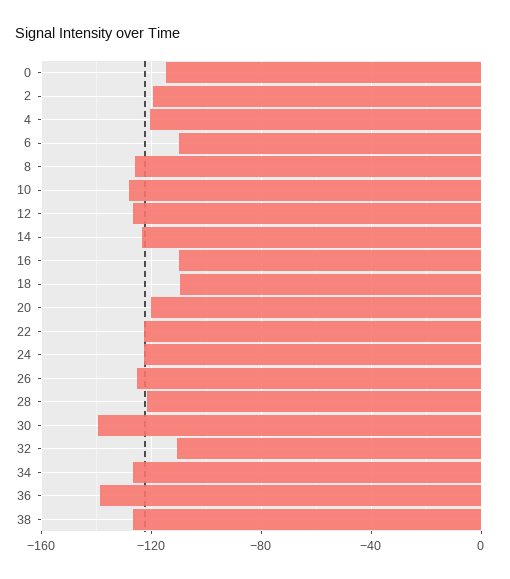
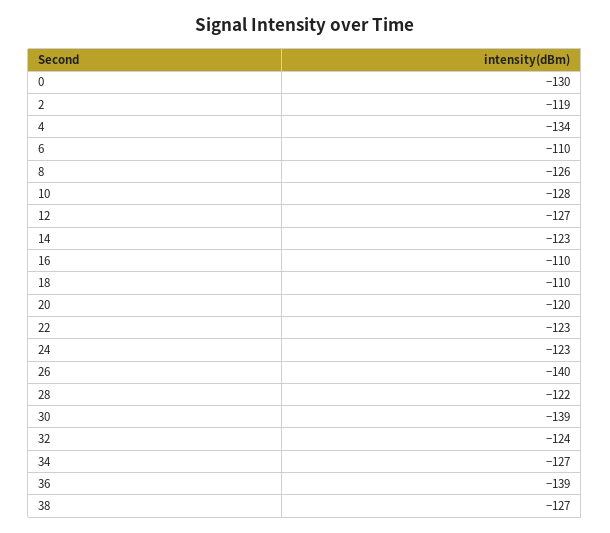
  {
-   "0": -115,
+   "0": -130,
    "2": -119,
-   "4": -120,
+   "4": -134,
    "6": -110,
    "8": -126,
    "10": -128,
    "12": -127,
    "14": -123,
    "16": -110,
    "18": -110,
    "20": -120,
    "22": -123,
    "24": -123,
-   "26": -125,
+   "26": -140,
    "28": -122,
    "30": -139,
-   "32": -110,
+   "32": -124,
    "34": -127,
    "36": -139,
    "38": -127
  }

